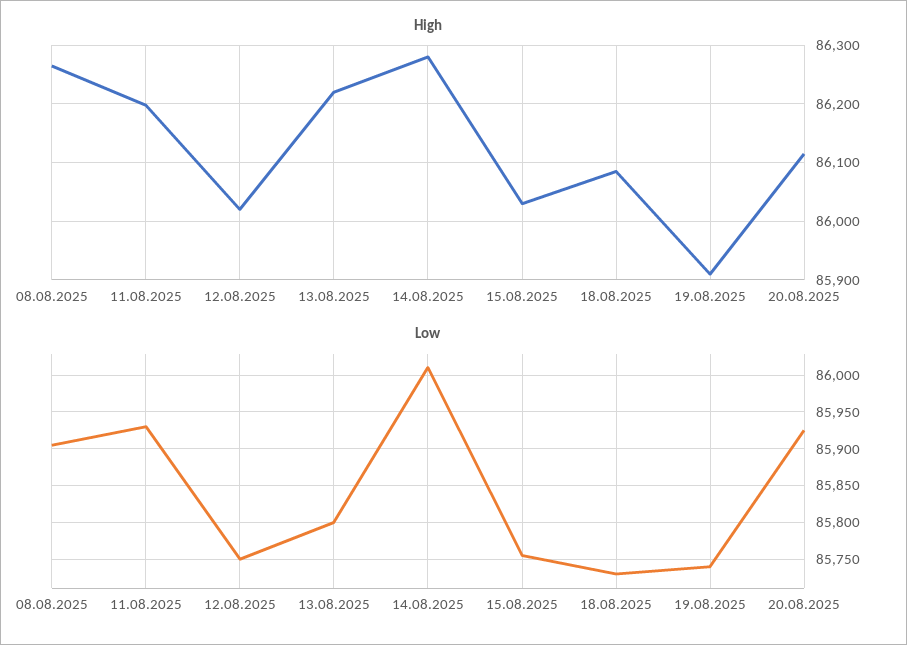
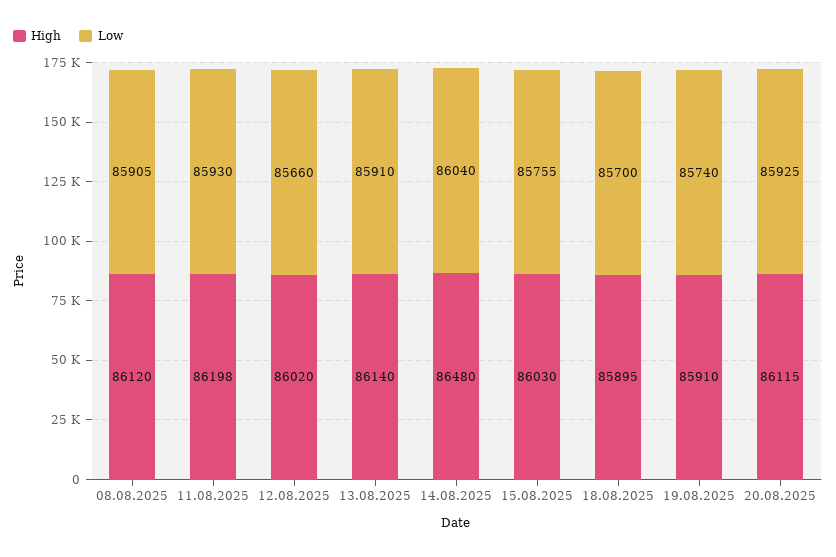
  {
    "High": {
-     "08.08.2025": 86260,
+     "08.08.2025": 86120,
      "11.08.2025": 86198,
      "12.08.2025": 86020,
-     "13.08.2025": 86220,
+     "13.08.2025": 86140,
-     "14.08.2025": 86280,
+     "14.08.2025": 86480,
      "15.08.2025": 86030,
-     "18.08.2025": 86080,
+     "18.08.2025": 85895,
      "19.08.2025": 85910,
      "20.08.2025": 86115
    },
    "Low": {
      "08.08.2025": 85905,
      "11.08.2025": 85930,
-     "12.08.2025": 85750,
+     "12.08.2025": 85660,
-     "13.08.2025": 85800,
+     "13.08.2025": 85910,
-     "14.08.2025": 86010,
+     "14.08.2025": 86040,
      "15.08.2025": 85755,
-     "18.08.2025": 85730,
+     "18.08.2025": 85700,
      "19.08.2025": 85740,
      "20.08.2025": 85925
    }
  }

